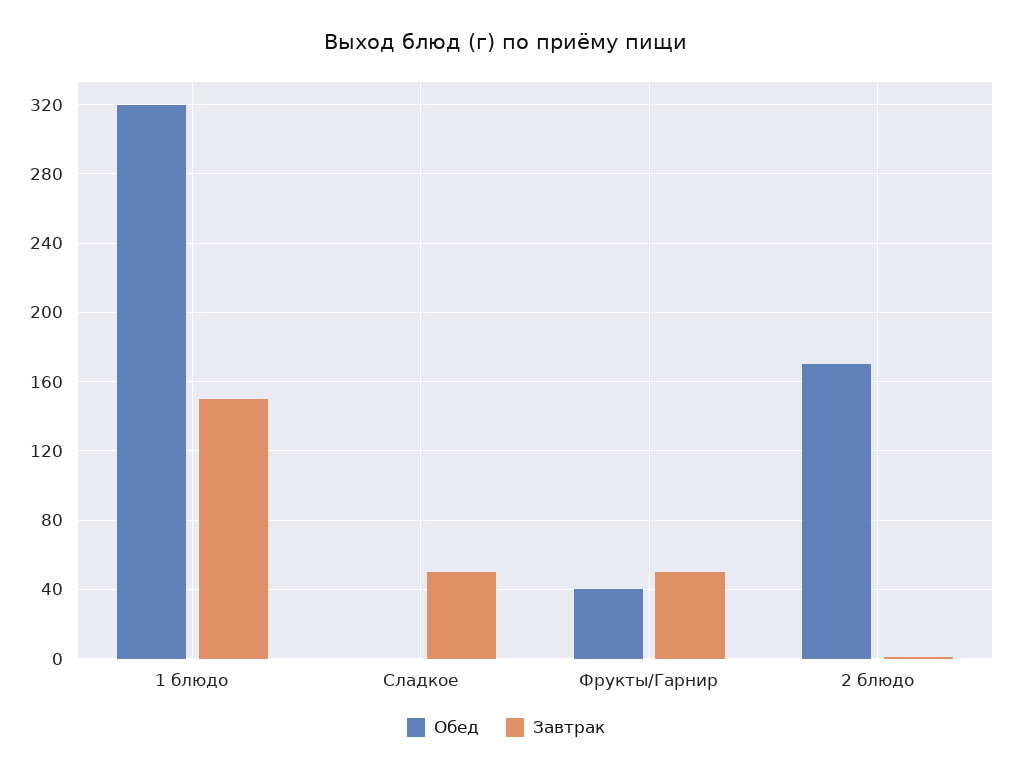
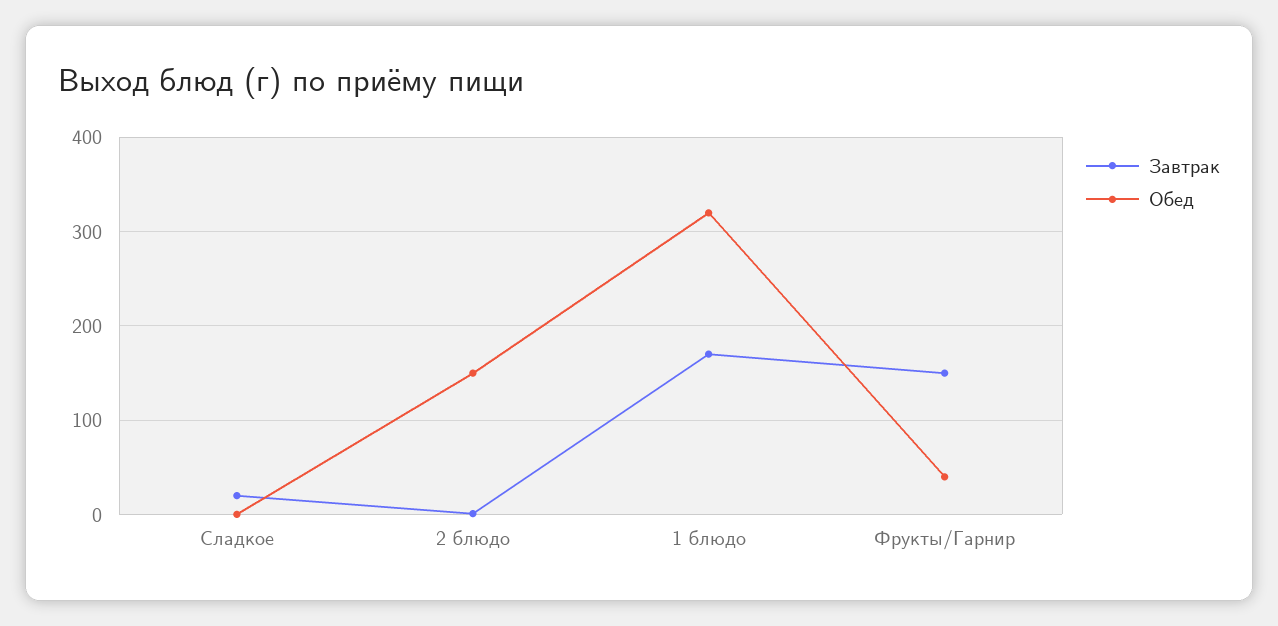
  {
    "Обед": {
      "1 блюдо": 320,
      "Сладкое": 0,
      "Фрукты/Гарнир": 40,
-     "2 блюдо": 170
+     "2 блюдо": 150
    },
    "Завтрак": {
-     "1 блюдо": 150,
+     "1 блюдо": 170,
-     "Сладкое": 50,
+     "Сладкое": 20,
-     "Фрукты/Гарнир": 50,
+     "Фрукты/Гарнир": 150,
      "2 блюдо": 0
    }
  }

